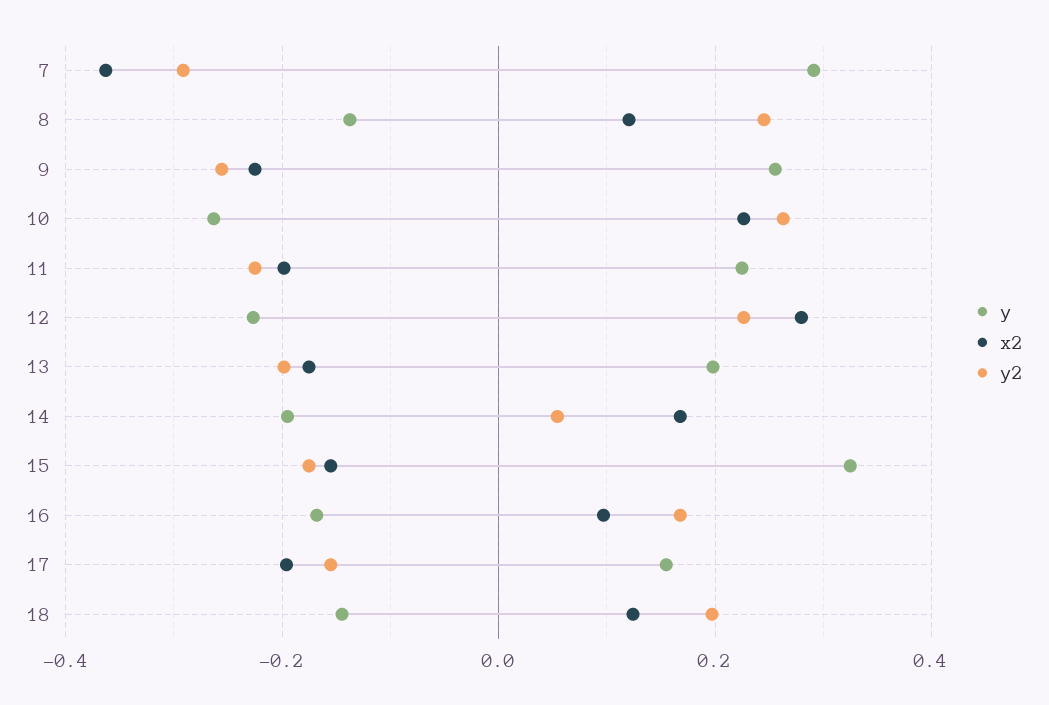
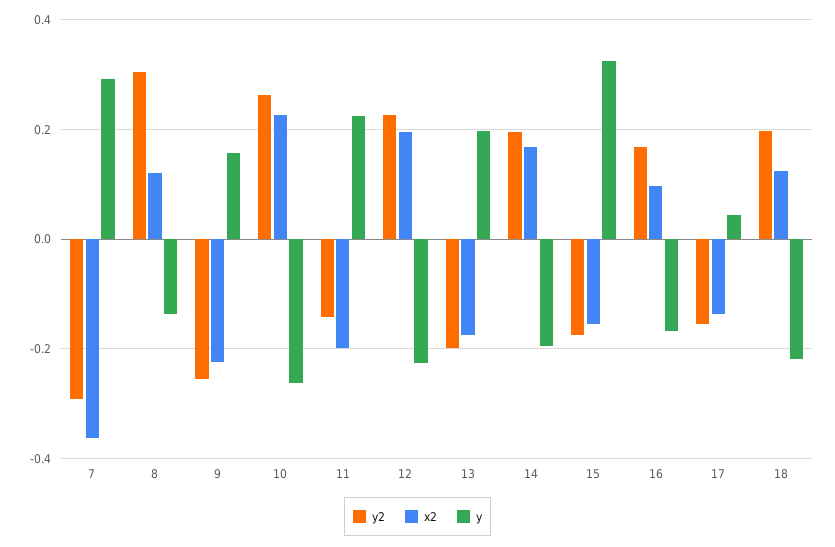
  {
    "y": {
      "7": 0.3,
      "8": -0.14,
-     "9": 0.26,
+     "9": 0.16,
      "10": -0.26,
      "11": 0.22,
      "12": -0.22,
      "13": 0.2,
      "14": -0.2,
      "15": 0.32,
      "16": -0.16,
-     "17": 0.16,
+     "17": 0.04,
-     "18": -0.14
+     "18": -0.22
    },
    "x2": {
      "7": -0.36,
      "8": 0.12,
      "9": -0.22,
      "10": 0.22,
      "11": -0.2,
-     "12": 0.28,
+     "12": 0.2,
      "13": -0.18,
      "14": 0.16,
      "15": -0.16,
      "16": 0.1,
-     "17": -0.2,
+     "17": -0.14,
      "18": 0.12
    },
    "y2": {
      "7": -0.3,
-     "8": 0.24,
+     "8": 0.3,
      "9": -0.26,
      "10": 0.26,
-     "11": -0.22,
+     "11": -0.14,
      "12": 0.22,
      "13": -0.2,
-     "14": 0.06,
+     "14": 0.2,
      "15": -0.18,
      "16": 0.16,
      "17": -0.16,
      "18": 0.2
    }
  }

